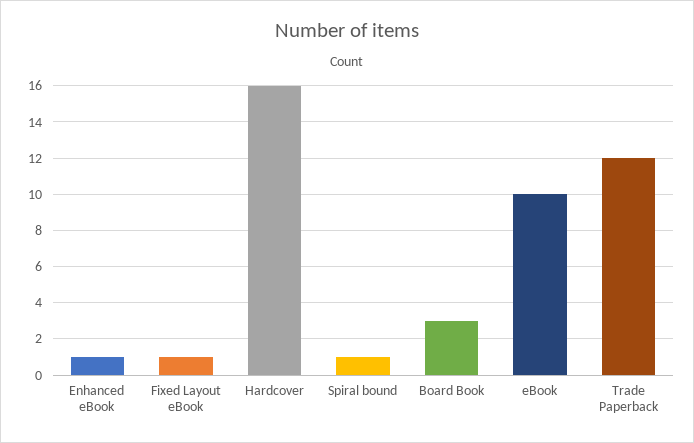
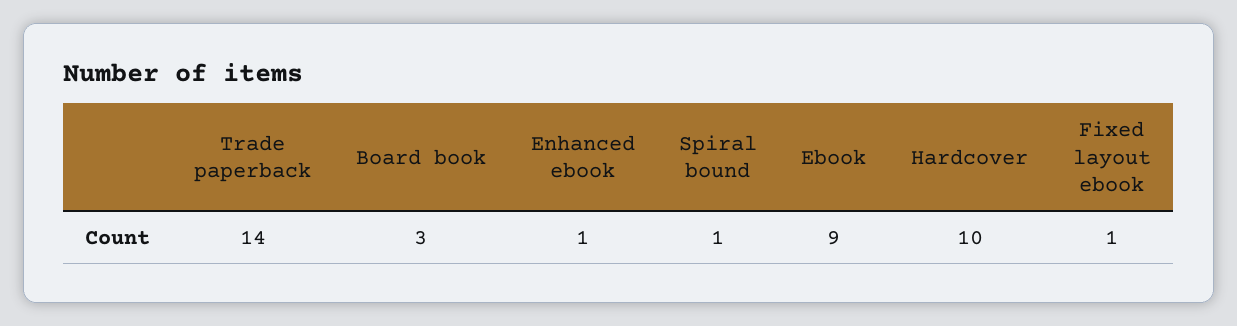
  {
    "Enhanced eBook": 1,
    "Fixed Layout eBook": 1,
-   "Hardcover": 16,
+   "Hardcover": 10,
    "Spiral bound": 1,
    "Board Book": 3,
-   "eBook": 10,
+   "eBook": 9,
-   "Trade Paperback": 12
+   "Trade Paperback": 14
  }

